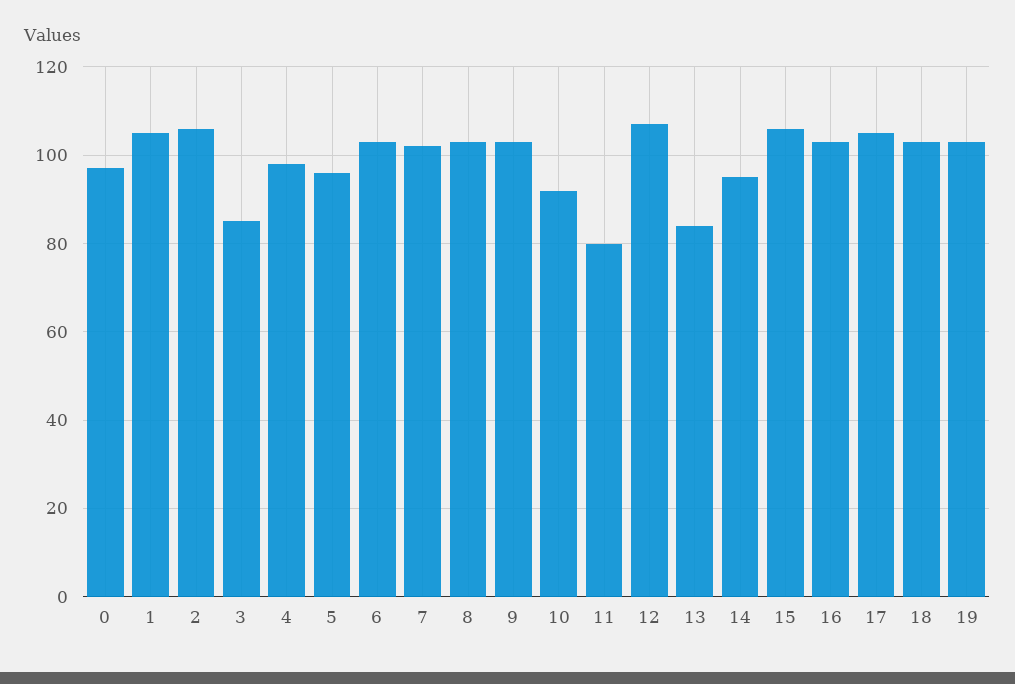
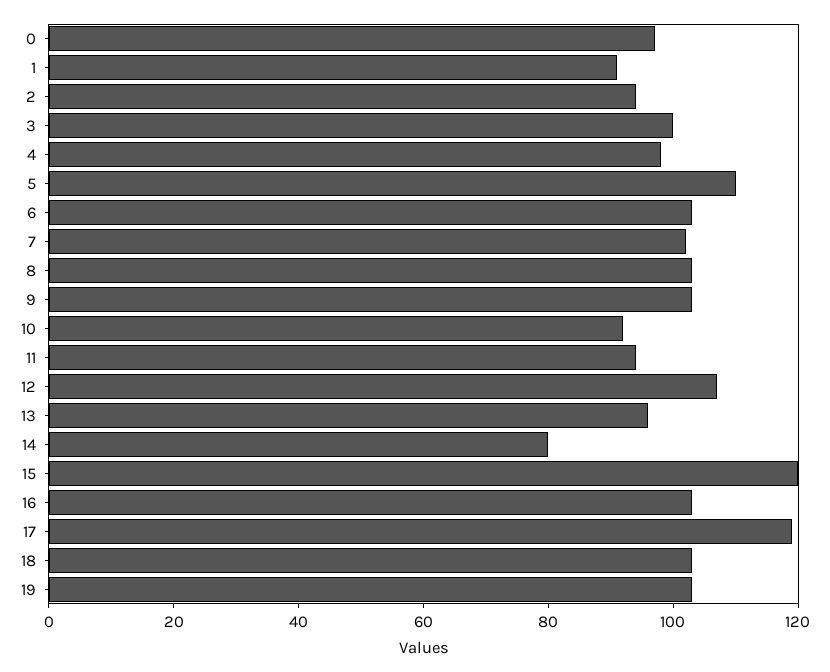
  {
    "0": 95,
-   "1": 105,
+   "1": 90,
-   "2": 105,
+   "2": 95,
-   "3": 85,
+   "3": 100,
    "4": 100,
-   "5": 95,
+   "5": 110,
    "6": 105,
    "7": 100,
    "8": 105,
    "9": 105,
    "10": 90,
-   "11": 80,
+   "11": 95,
    "12": 105,
-   "13": 85,
+   "13": 95,
-   "14": 95,
+   "14": 80,
-   "15": 105,
+   "15": 120,
    "16": 105,
-   "17": 105,
+   "17": 120,
    "18": 105,
    "19": 105
  }

